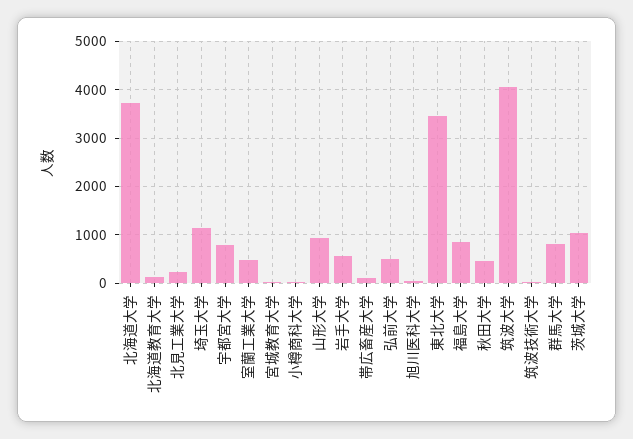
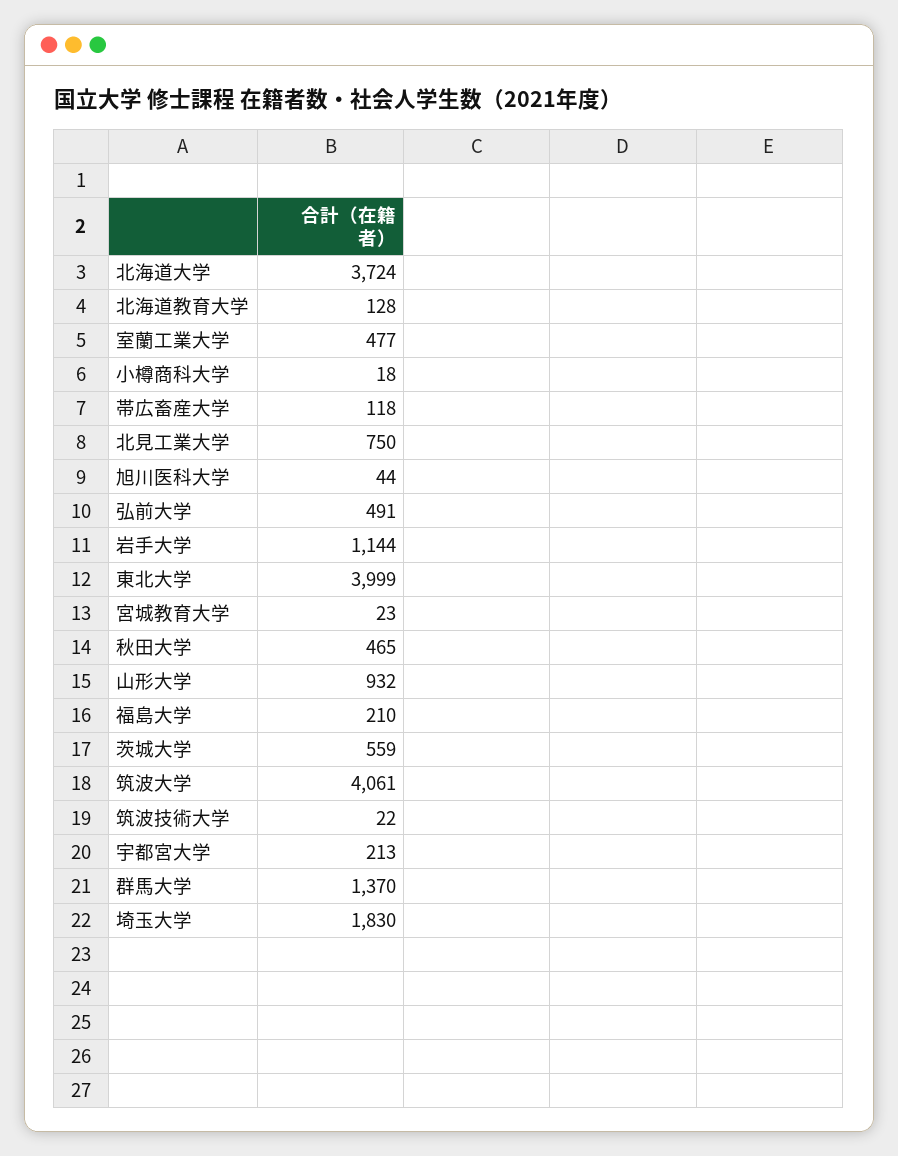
  {
    "北海道大学": 3724,
    "北海道教育大学": 128,
-   "北見工業大学": 200,
+   "北見工業大学": 750,
-   "埼玉大学": 1200,
+   "埼玉大学": 1830,
-   "宇都宮大学": 800,
+   "宇都宮大学": 213,
    "室蘭工業大学": 477,
    "宮城教育大学": 23,
    "小樽商科大学": 18,
    "山形大学": 932,
-   "岩手大学": 600,
+   "岩手大学": 1144,
    "帯広畜産大学": 118,
    "弘前大学": 491,
    "旭川医科大学": 44,
-   "東北大学": 3400,
+   "東北大学": 3999,
-   "福島大学": 800,
+   "福島大学": 210,
    "秋田大学": 465,
    "筑波大学": 4061,
    "筑波技術大学": 22,
-   "群馬大学": 800,
+   "群馬大学": 1370,
-   "茨城大学": 1000
+   "茨城大学": 559
  }

